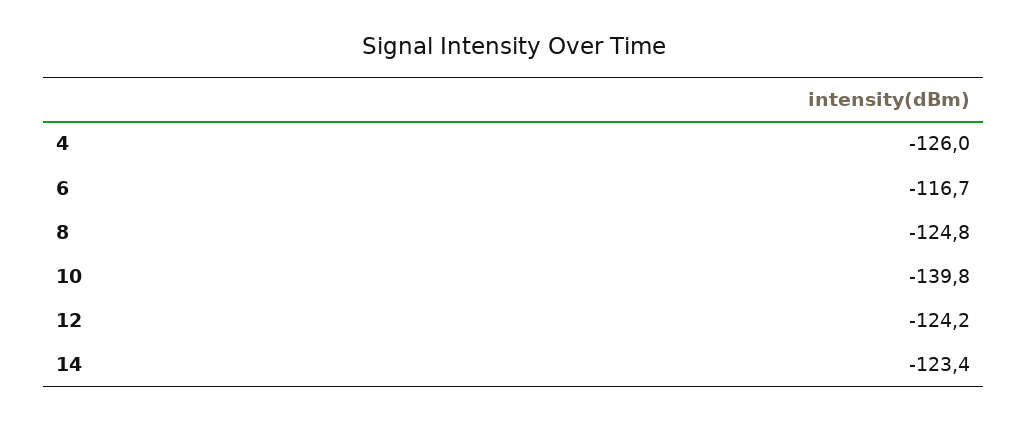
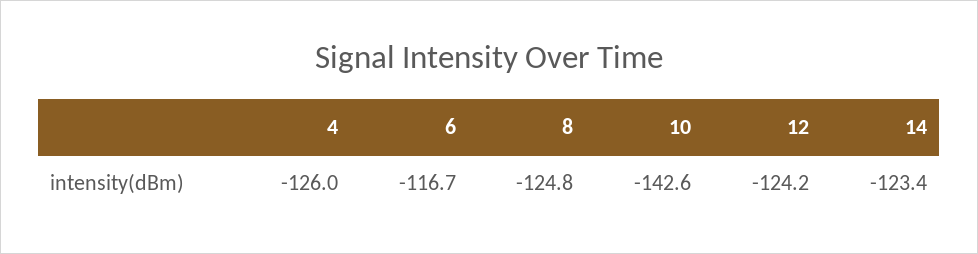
  {
    "4": -126,
    "6": -116.7,
    "8": -124.8,
-   "10": -139.8,
+   "10": -142.6,
    "12": -124.2,
    "14": -123.4
  }

